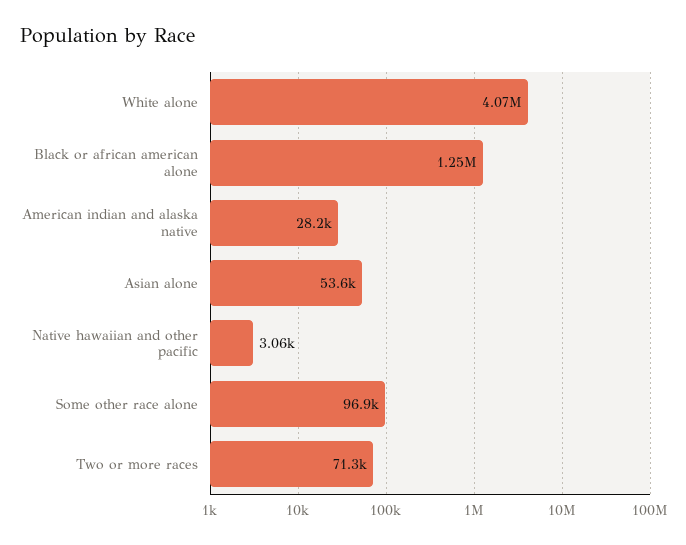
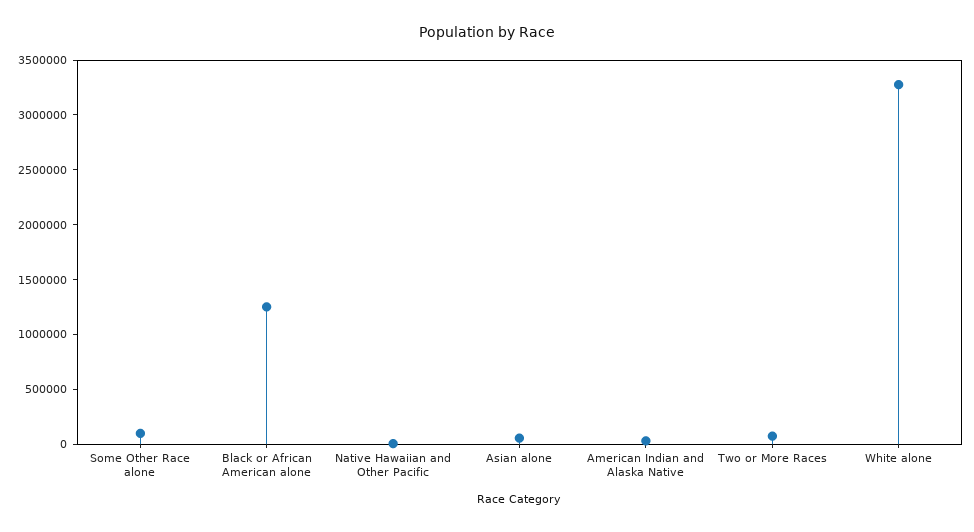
  {
-   "White alone": 4070000,
+   "White alone": 3300000,
    "Black or african american alone": 1250000,
    "American indian and alaska native": 28200,
    "Asian alone": 53600,
    "Native hawaiian and other pacific": 3060,
    "Some other race alone": 96900,
    "Two or more races": 71300
  }

